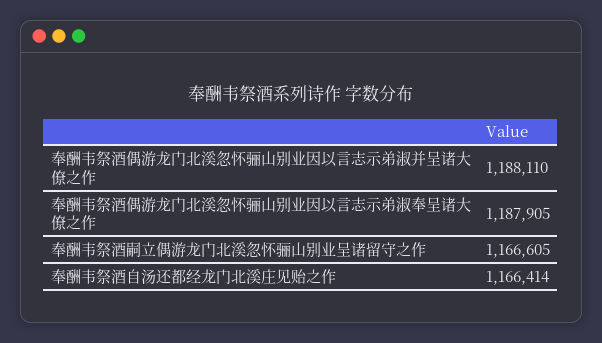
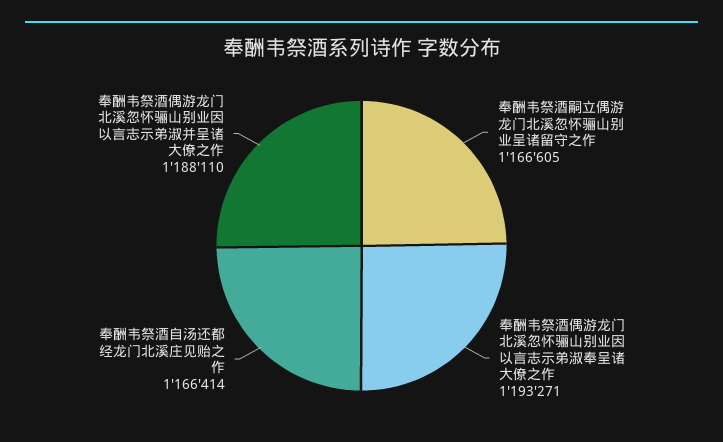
  {
    "奉酬韦祭酒偶游龙门北溪忽怀骊山别业因以言志示弟淑并呈诸大僚之作": 1188110,
-   "奉酬韦祭酒偶游龙门北溪忽怀骊山别业因以言志示弟淑奉呈诸大僚之作": 1187905,
+   "奉酬韦祭酒偶游龙门北溪忽怀骊山别业因以言志示弟淑奉呈诸大僚之作": 1193271,
    "奉酬韦祭酒嗣立偶游龙门北溪忽怀骊山别业呈诸留守之作": 1166605,
    "奉酬韦祭酒自汤还都经龙门北溪庄见贻之作": 1166414
  }

